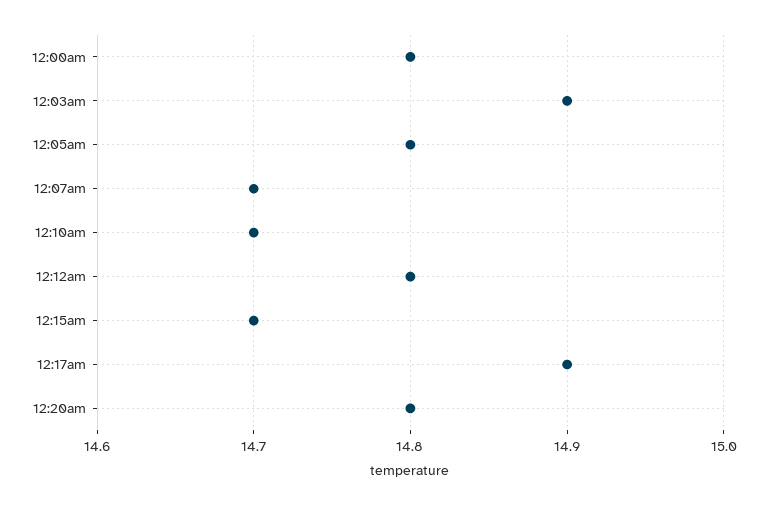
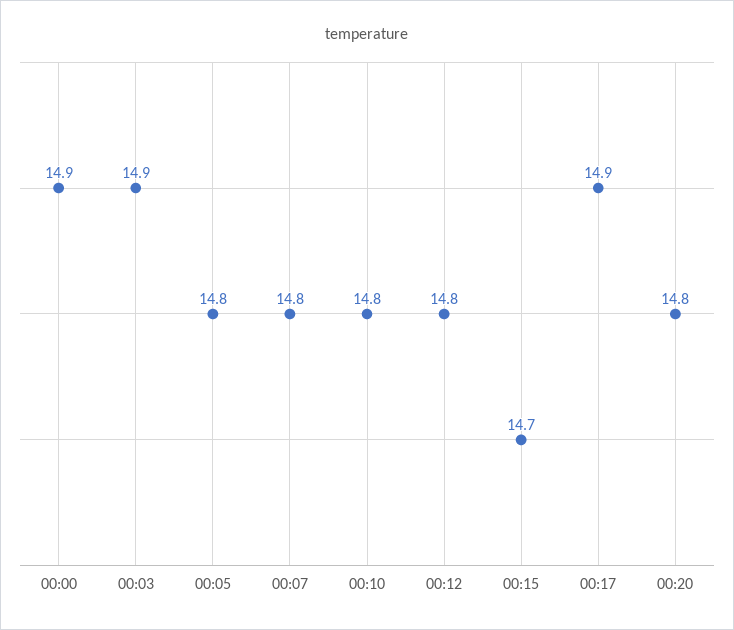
  {
-   "12:00am": 14.8,
+   "12:00am": 14.9,
    "12:03am": 14.9,
    "12:05am": 14.8,
-   "12:07am": 14.7,
+   "12:07am": 14.8,
-   "12:10am": 14.7,
+   "12:10am": 14.8,
    "12:12am": 14.8,
    "12:15am": 14.7,
    "12:17am": 14.9,
    "12:20am": 14.8
  }

